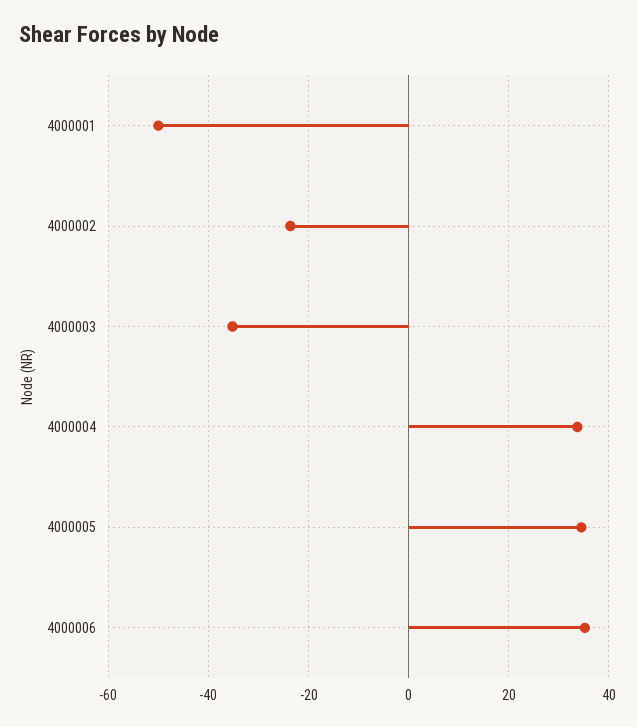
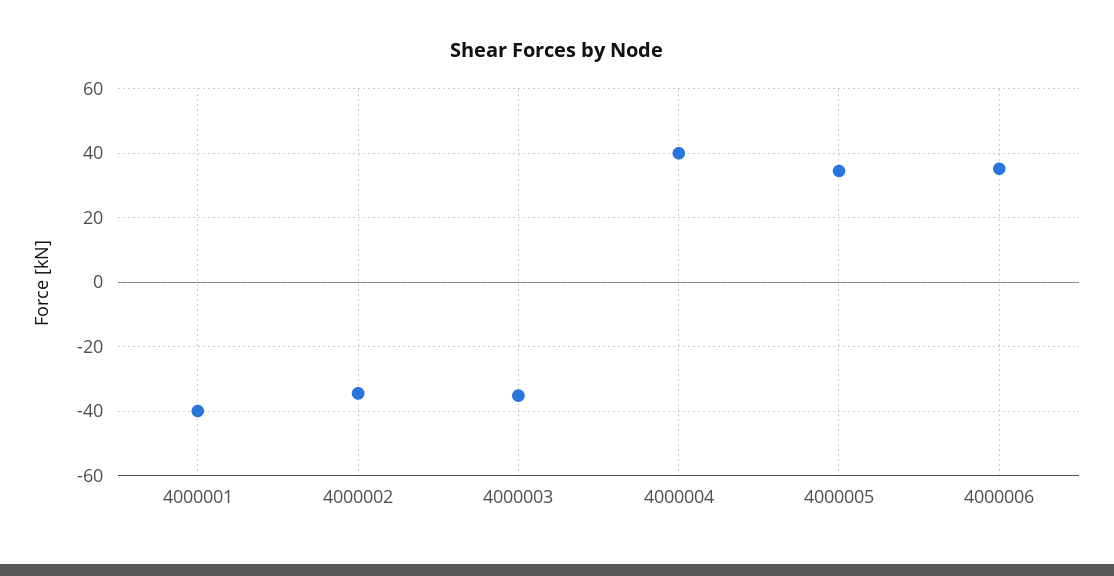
  {
-   "4000001": -50,
+   "4000001": -40,
-   "4000002": -24,
+   "4000002": -34,
    "4000003": -36,
-   "4000004": 34,
+   "4000004": 40,
    "4000005": 34,
    "4000006": 36
  }

